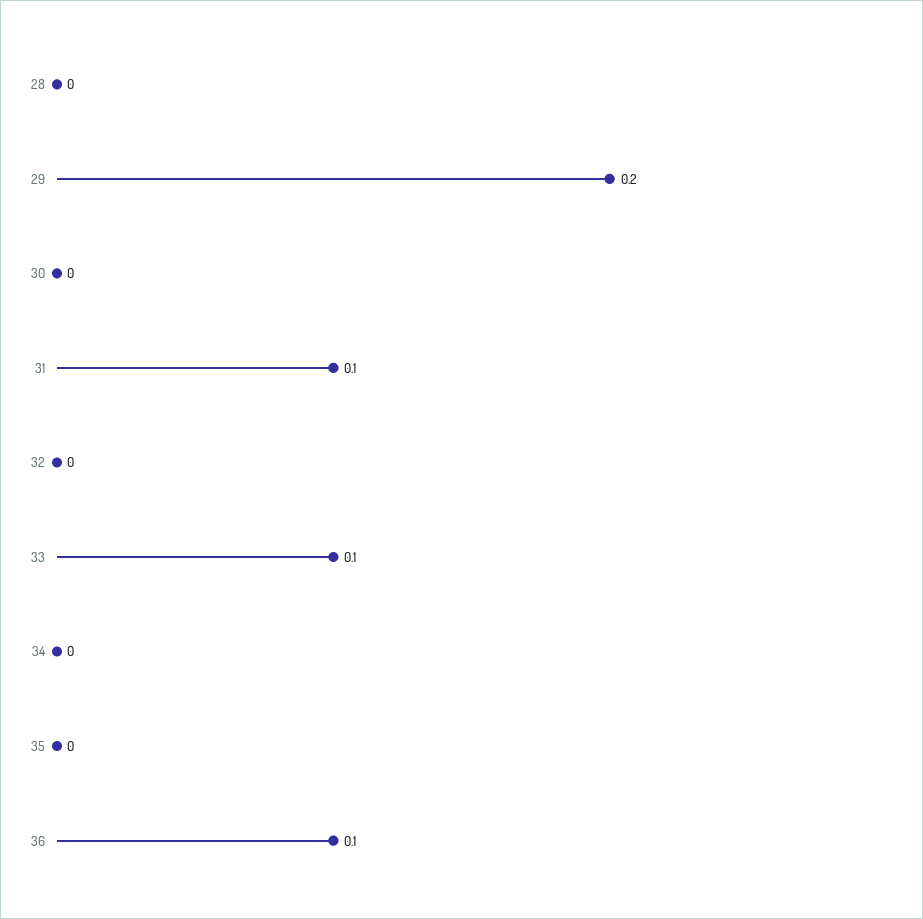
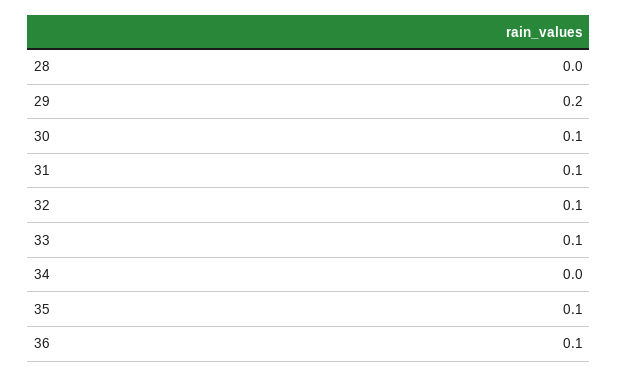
  {
    "28": 0,
    "29": 0.2,
-   "30": 0,
+   "30": 0.1,
    "31": 0.1,
-   "32": 0,
+   "32": 0.1,
    "33": 0.1,
    "34": 0,
-   "35": 0,
+   "35": 0.1,
    "36": 0.1
  }

